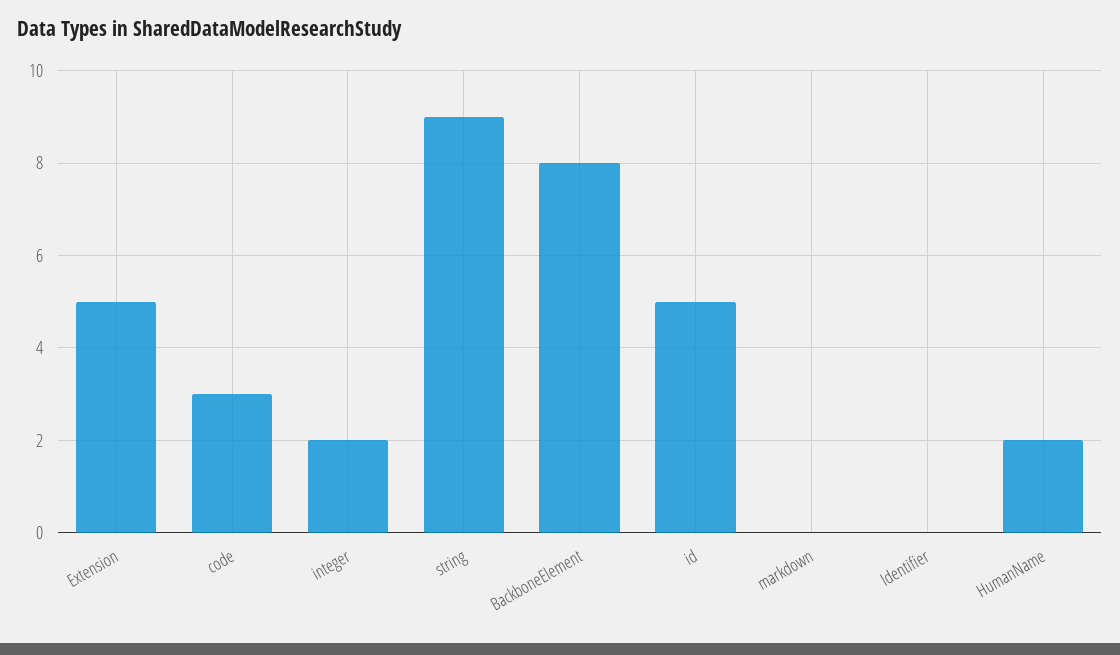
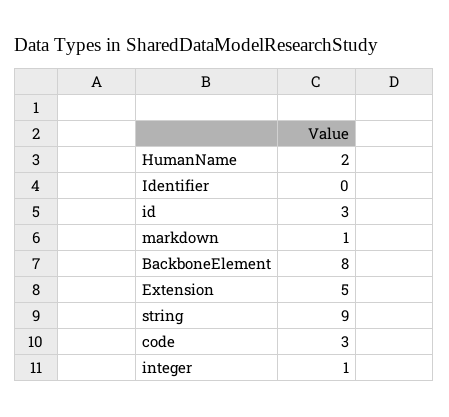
  {
    "Extension": 5,
    "code": 3,
-   "integer": 2,
+   "integer": 1,
    "string": 9,
    "BackboneElement": 8,
-   "id": 5,
+   "id": 3,
-   "markdown": 0,
+   "markdown": 1,
    "Identifier": 0,
    "HumanName": 2
  }

